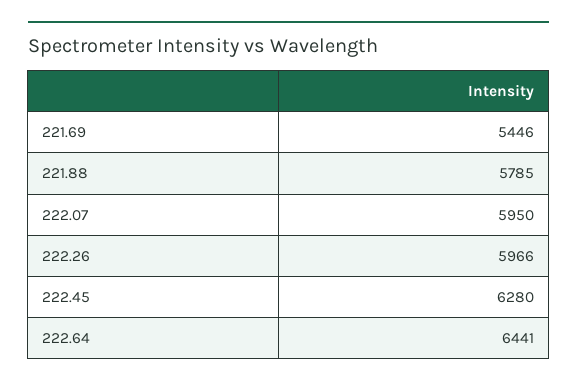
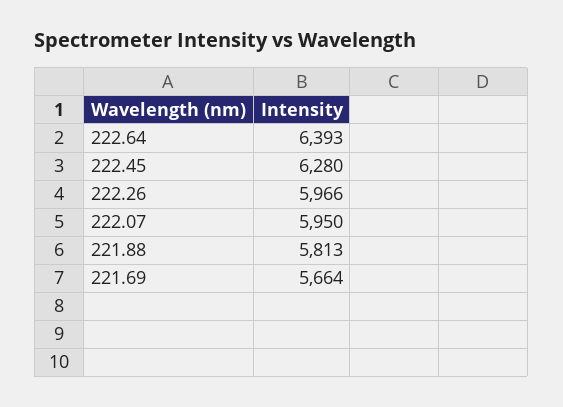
  {
-   "221.69": 5446,
+   "221.69": 5664,
-   "221.88": 5785,
+   "221.88": 5813,
    "222.07": 5950,
    "222.26": 5966,
    "222.45": 6280,
-   "222.64": 6441
+   "222.64": 6393
  }

